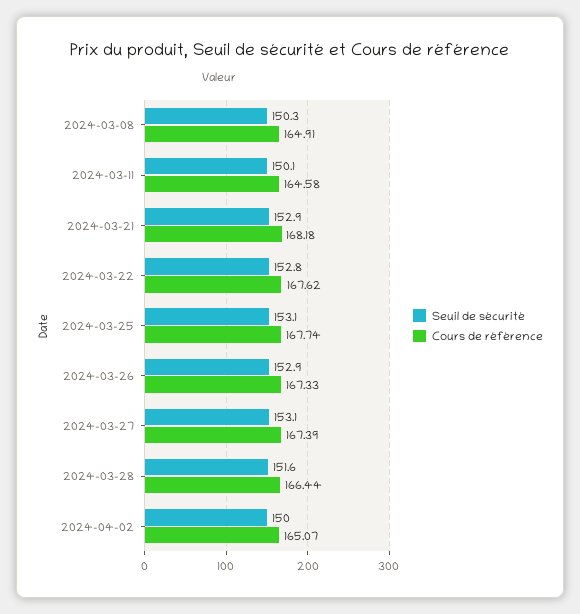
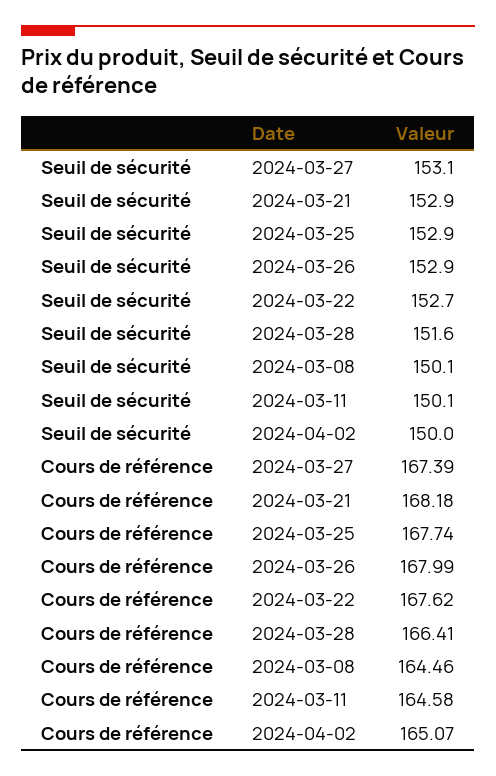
  {
    "Seuil de sécurité": {
-     "2024-03-08": 150.3,
+     "2024-03-08": 150.1,
      "2024-03-11": 150.1,
      "2024-03-21": 152.9,
-     "2024-03-22": 152.8,
+     "2024-03-22": 152.7,
-     "2024-03-25": 153.1,
+     "2024-03-25": 152.9,
      "2024-03-26": 152.9,
      "2024-03-27": 153.1,
      "2024-03-28": 151.6,
      "2024-04-02": 150
    },
    "Cours de référence": {
-     "2024-03-08": 164.91,
+     "2024-03-08": 164.46,
      "2024-03-11": 164.58,
      "2024-03-21": 168.18,
      "2024-03-22": 167.62,
      "2024-03-25": 167.74,
-     "2024-03-26": 167.33,
+     "2024-03-26": 167.99,
      "2024-03-27": 167.39,
-     "2024-03-28": 166.44,
+     "2024-03-28": 166.41,
      "2024-04-02": 165.07
    }
  }

